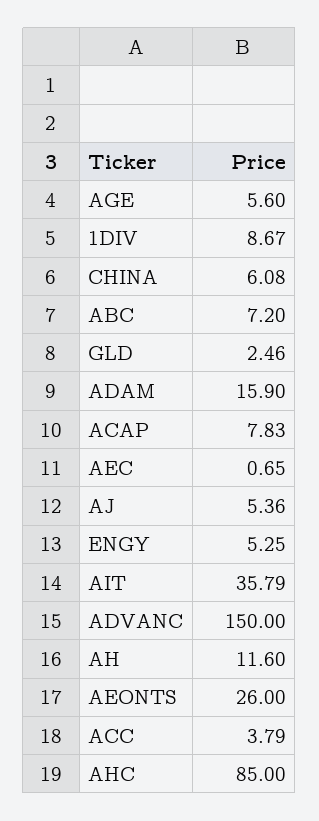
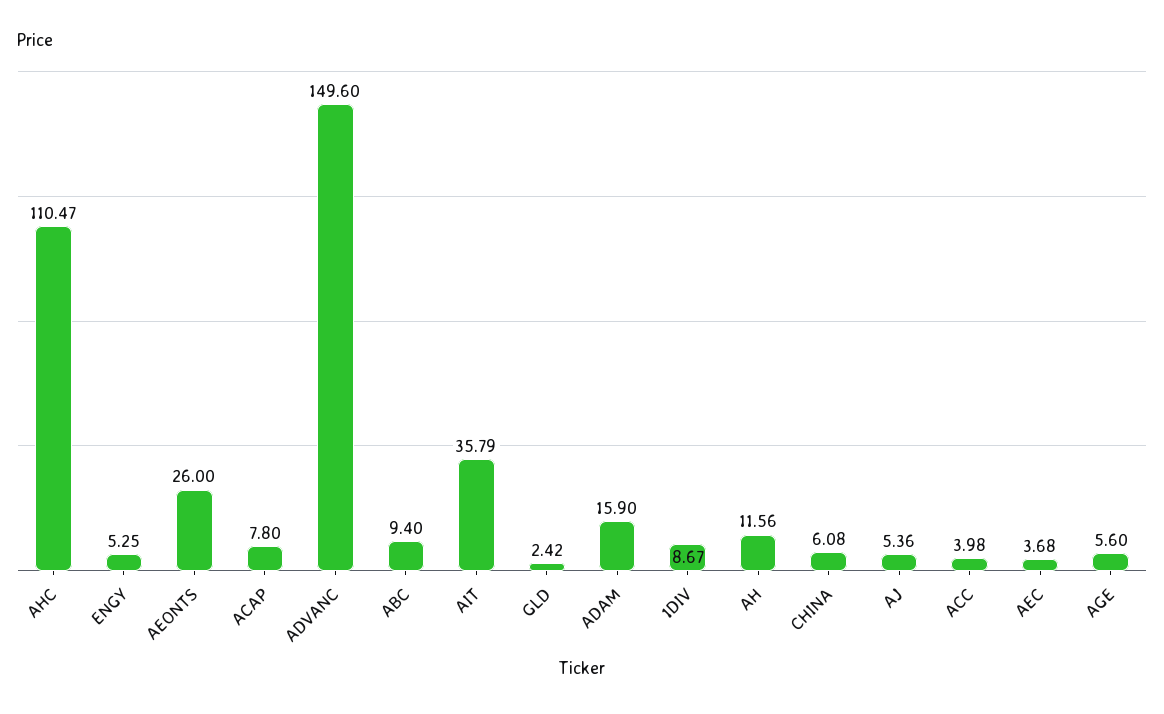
  {
    "AGE": 5.6,
    "1DIV": 8.67,
    "CHINA": 6.08,
-   "ABC": 7.2,
+   "ABC": 9.4,
-   "GLD": 2.46,
+   "GLD": 2.42,
    "ADAM": 15.9,
-   "ACAP": 7.83,
+   "ACAP": 7.8,
-   "AEC": 0.65,
+   "AEC": 3.68,
    "AJ": 5.36,
    "ENGY": 5.25,
    "AIT": 35.79,
-   "ADVANC": 150,
+   "ADVANC": 149.6,
-   "AH": 11.6,
+   "AH": 11.56,
    "AEONTS": 26,
-   "ACC": 3.79,
+   "ACC": 3.98,
-   "AHC": 85
+   "AHC": 110.47
  }

